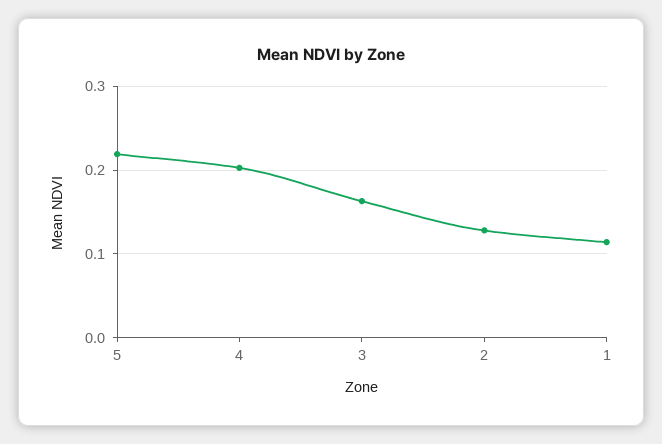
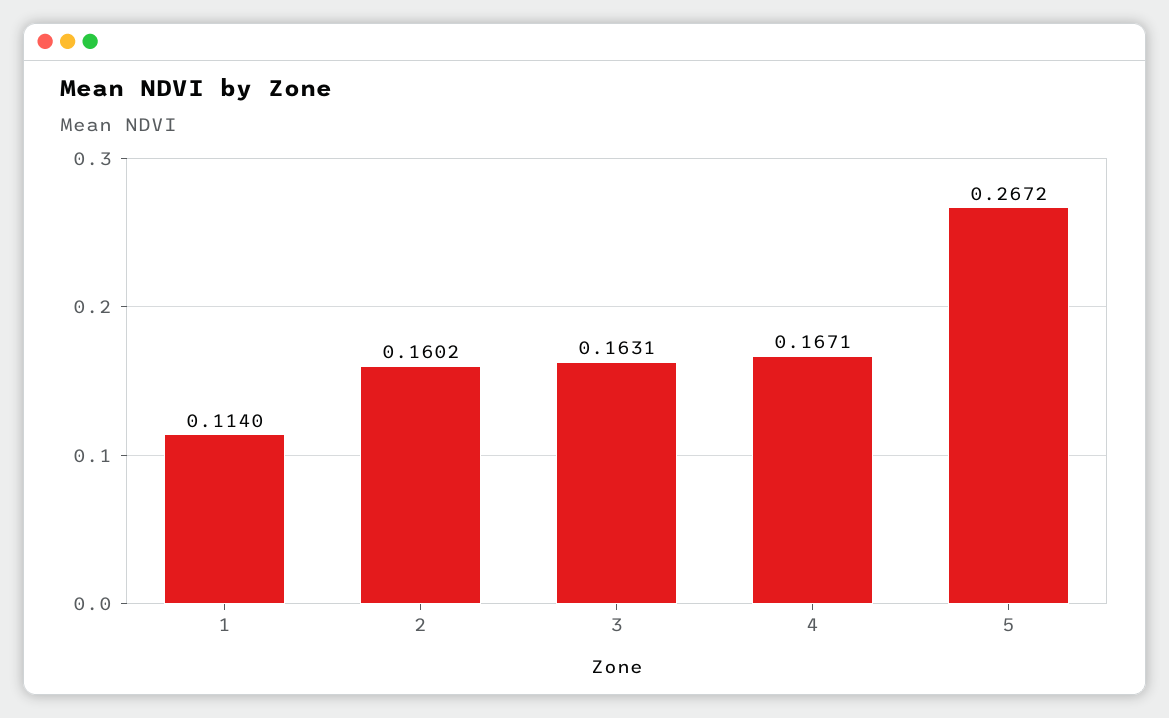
  {
-   "5": 0.22,
+   "5": 0.2672,
-   "4": 0.2,
+   "4": 0.1671,
    "3": 0.1631,
-   "2": 0.13,
+   "2": 0.1602,
    "1": 0.114
  }

